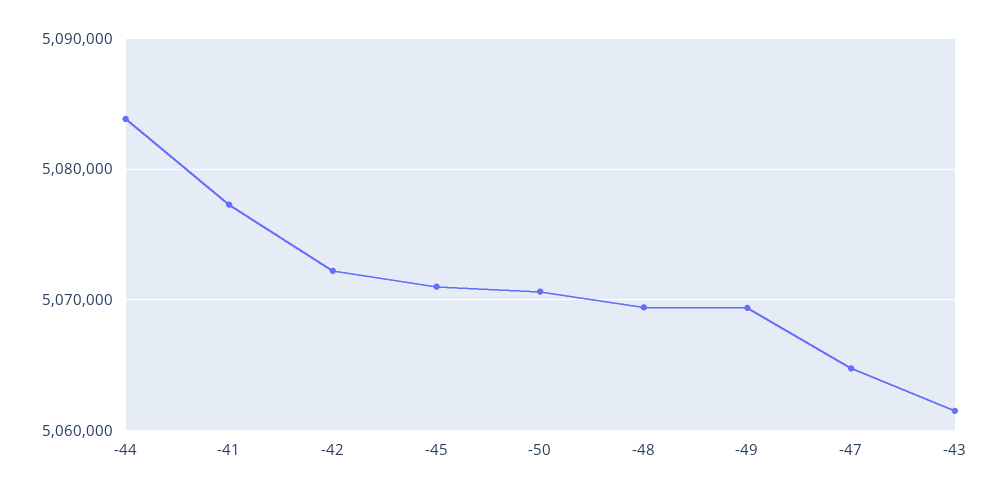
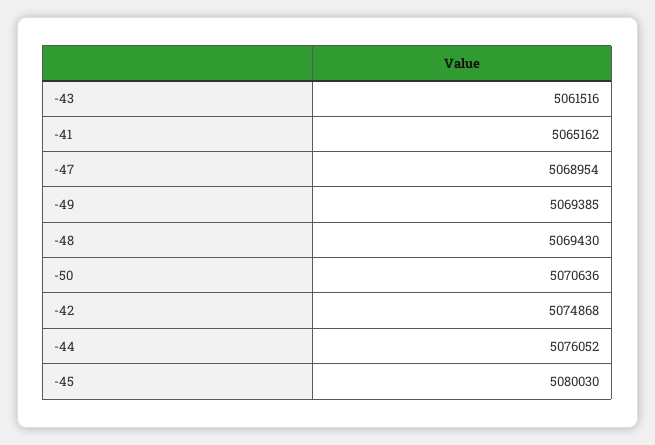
  {
-   "-44": 5084000,
+   "-44": 5076052,
-   "-41": 5077000,
+   "-41": 5065162,
-   "-42": 5072000,
+   "-42": 5074868,
-   "-45": 5071000,
+   "-45": 5080030,
    "-50": 5070636,
    "-48": 5069430,
    "-49": 5069385,
-   "-47": 5065000,
+   "-47": 5068954,
    "-43": 5061516
  }

